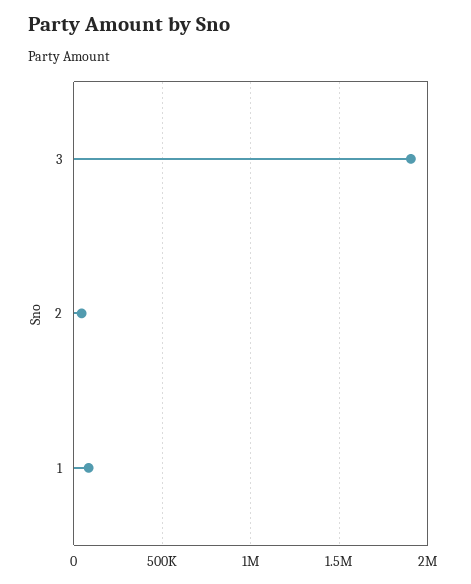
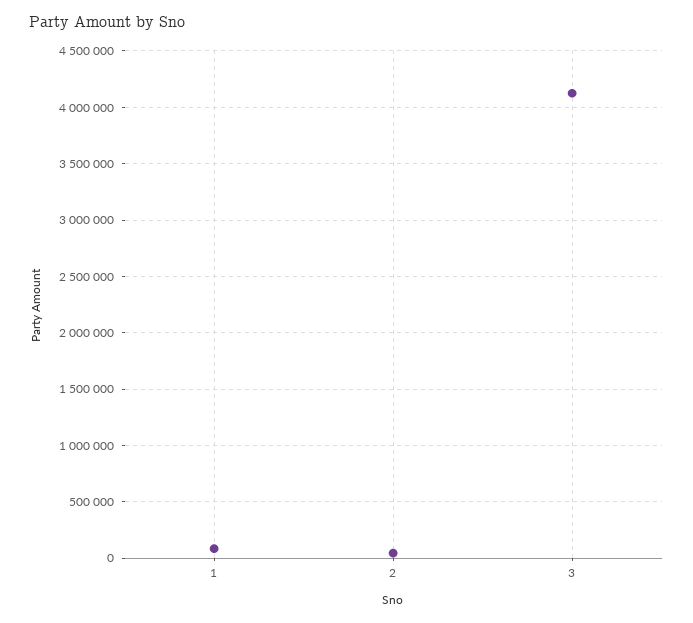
  {
-   "3": 1900000,
+   "3": 4100000,
    "2": 50000,
    "1": 100000
  }

